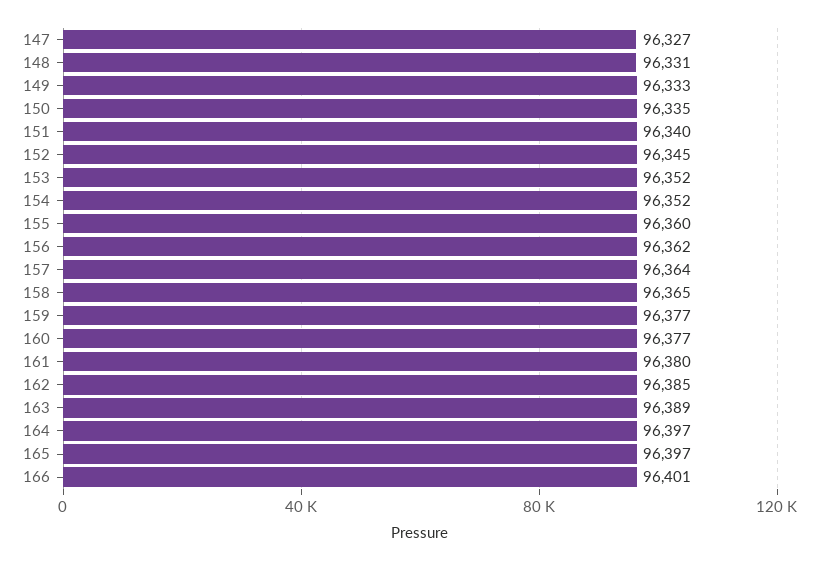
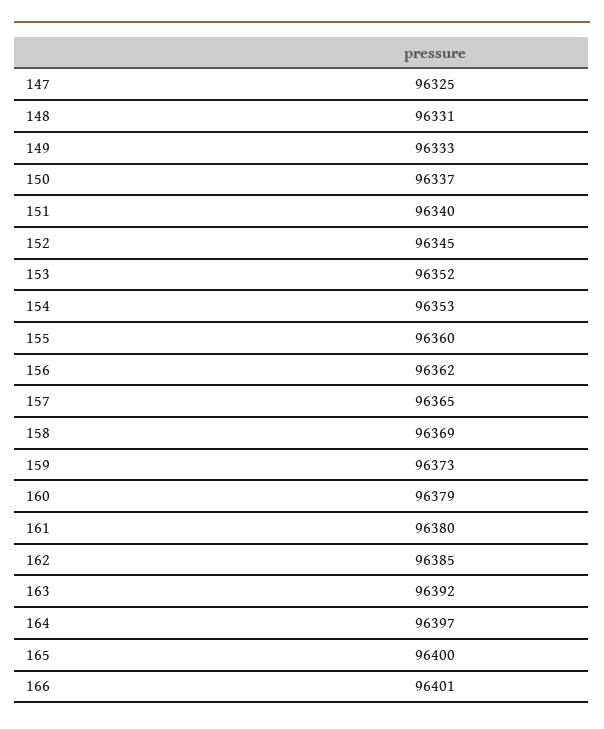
  {
-   "147": 96327,
+   "147": 96325,
    "148": 96331,
    "149": 96333,
-   "150": 96335,
+   "150": 96337,
    "151": 96340,
    "152": 96345,
    "153": 96352,
-   "154": 96352,
+   "154": 96353,
    "155": 96360,
    "156": 96362,
-   "157": 96364,
+   "157": 96365,
-   "158": 96365,
+   "158": 96369,
-   "159": 96377,
+   "159": 96373,
-   "160": 96377,
+   "160": 96379,
    "161": 96380,
    "162": 96385,
-   "163": 96389,
+   "163": 96392,
    "164": 96397,
-   "165": 96397,
+   "165": 96400,
    "166": 96401
  }

